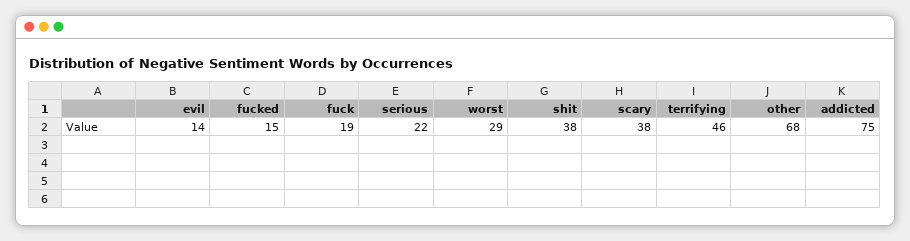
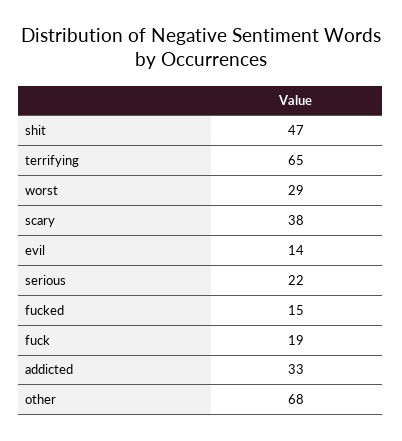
  {
    "evil": 14,
    "fucked": 15,
    "fuck": 19,
    "serious": 22,
    "worst": 29,
-   "shit": 38,
+   "shit": 47,
    "scary": 38,
-   "terrifying": 46,
+   "terrifying": 65,
    "other": 68,
-   "addicted": 75
+   "addicted": 33
  }

